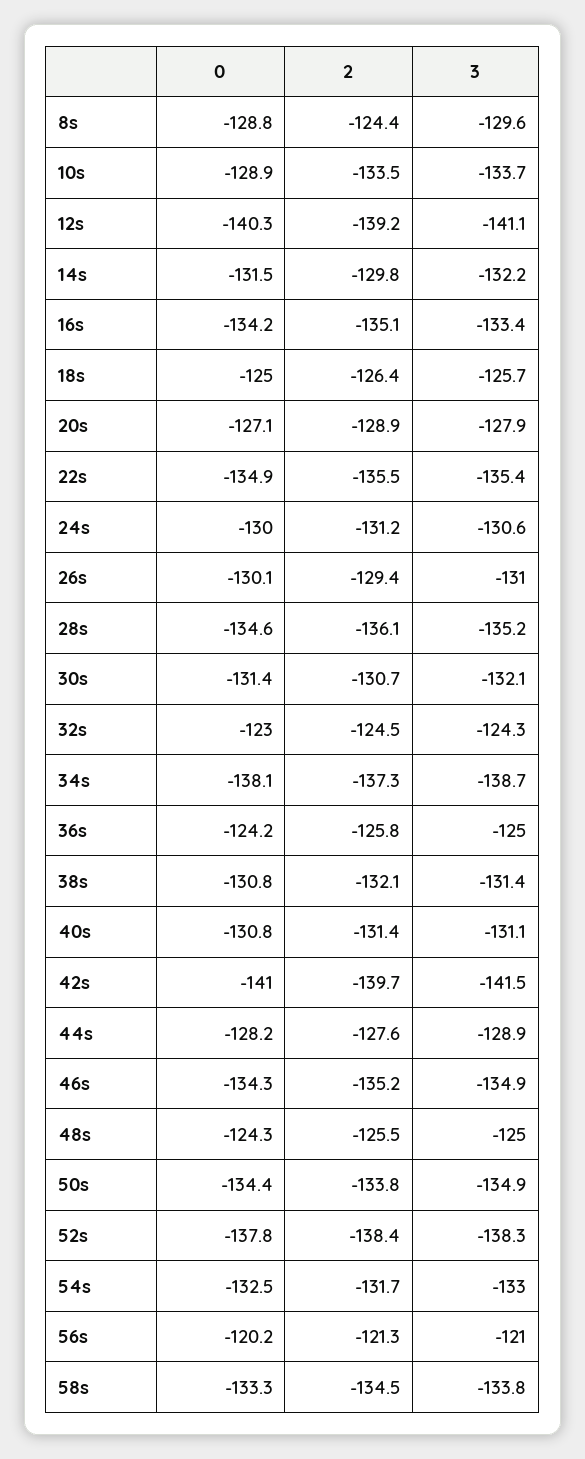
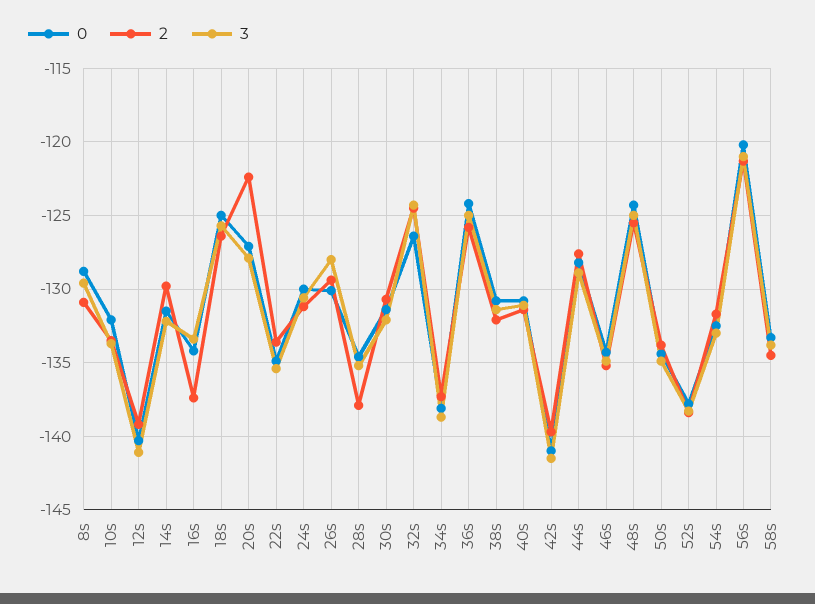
  {
    "0": {
      "8s": -128.8,
-     "10s": -128.9,
+     "10s": -132,
      "12s": -140.3,
      "14s": -131.5,
      "16s": -134.2,
      "18s": -125,
      "20s": -127.1,
      "22s": -134.9,
      "24s": -130,
      "26s": -130.1,
      "28s": -134.6,
      "30s": -131.4,
-     "32s": -123,
+     "32s": -126.5,
      "34s": -138.1,
      "36s": -124.2,
      "38s": -130.8,
      "40s": -130.8,
      "42s": -141,
      "44s": -128.2,
      "46s": -134.3,
      "48s": -124.3,
      "50s": -134.4,
      "52s": -137.8,
      "54s": -132.5,
      "56s": -120.2,
      "58s": -133.3
    },
    "2": {
-     "8s": -124.4,
+     "8s": -131,
      "10s": -133.5,
      "12s": -139.2,
      "14s": -129.8,
-     "16s": -135.1,
+     "16s": -137.5,
      "18s": -126.4,
-     "20s": -128.9,
+     "20s": -122.5,
-     "22s": -135.5,
+     "22s": -133.5,
      "24s": -131.2,
      "26s": -129.4,
-     "28s": -136.1,
+     "28s": -138,
      "30s": -130.7,
      "32s": -124.5,
      "34s": -137.3,
      "36s": -125.8,
      "38s": -132.1,
      "40s": -131.4,
      "42s": -139.7,
      "44s": -127.6,
      "46s": -135.2,
      "48s": -125.5,
      "50s": -133.8,
      "52s": -138.4,
      "54s": -131.7,
      "56s": -121.3,
      "58s": -134.5
    },
    "3": {
      "8s": -129.6,
      "10s": -133.7,
      "12s": -141.1,
      "14s": -132.2,
      "16s": -133.4,
      "18s": -125.7,
      "20s": -127.9,
      "22s": -135.4,
      "24s": -130.6,
-     "26s": -131,
+     "26s": -128,
      "28s": -135.2,
      "30s": -132.1,
      "32s": -124.3,
      "34s": -138.7,
      "36s": -125,
      "38s": -131.4,
      "40s": -131.1,
      "42s": -141.5,
      "44s": -128.9,
      "46s": -134.9,
      "48s": -125,
      "50s": -134.9,
      "52s": -138.3,
      "54s": -133,
      "56s": -121,
      "58s": -133.8
    }
  }

